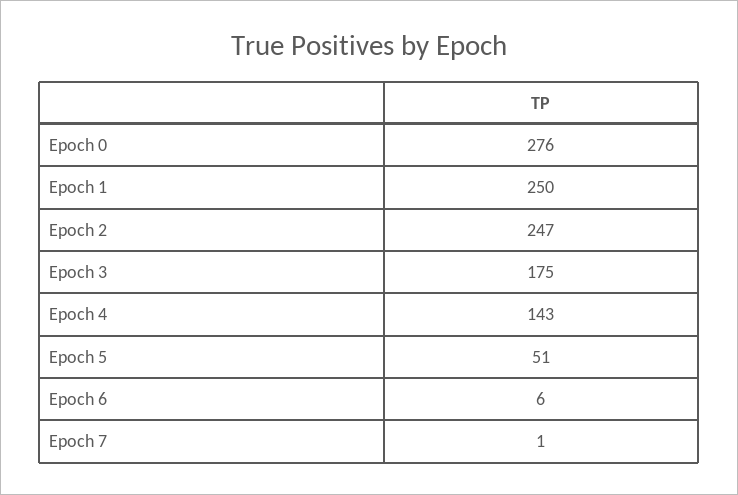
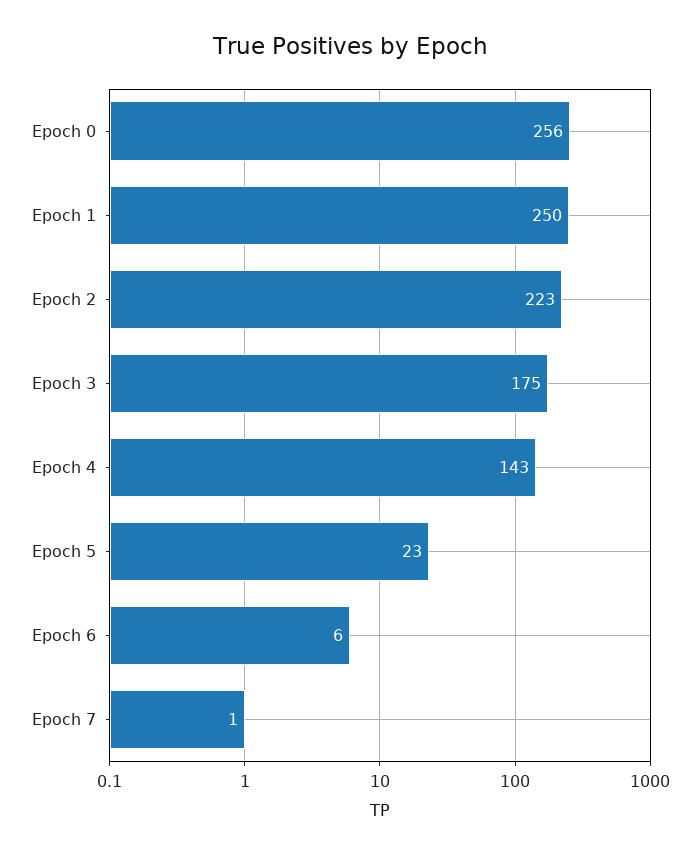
  {
-   "Epoch 0": 276,
+   "Epoch 0": 256,
    "Epoch 1": 250,
-   "Epoch 2": 247,
+   "Epoch 2": 223,
    "Epoch 3": 175,
    "Epoch 4": 143,
-   "Epoch 5": 51,
+   "Epoch 5": 23,
    "Epoch 6": 6,
    "Epoch 7": 1
  }

